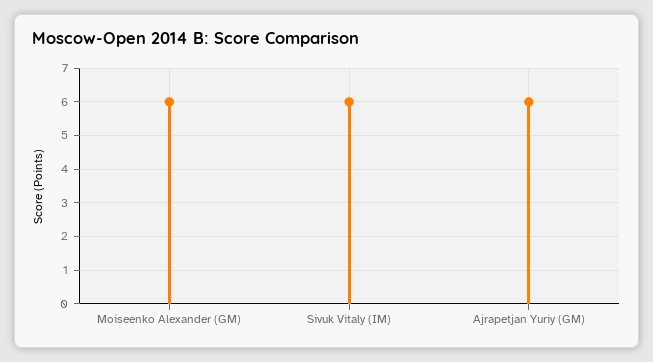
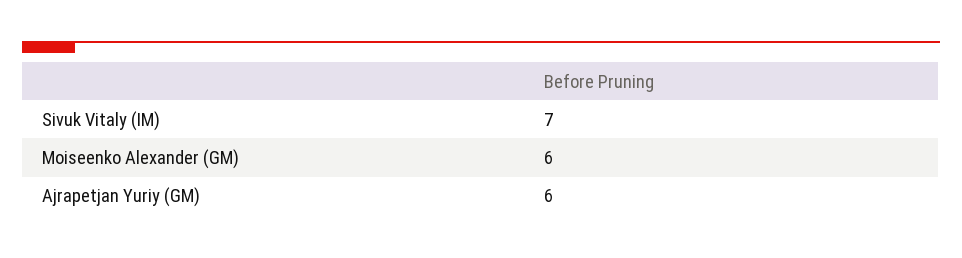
  {
    "Moiseenko Alexander (GM)": 6,
-   "Sivuk Vitaly (IM)": 6,
+   "Sivuk Vitaly (IM)": 7,
    "Ajrapetjan Yuriy (GM)": 6
  }

